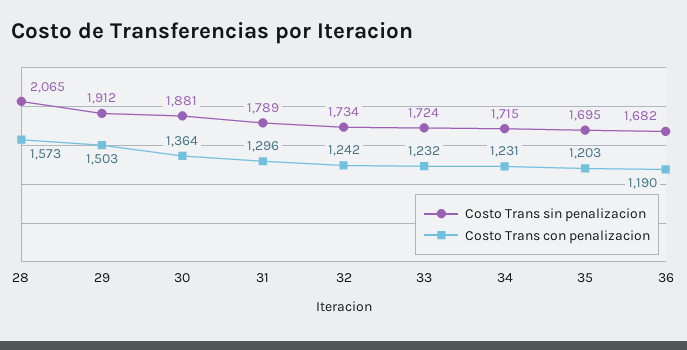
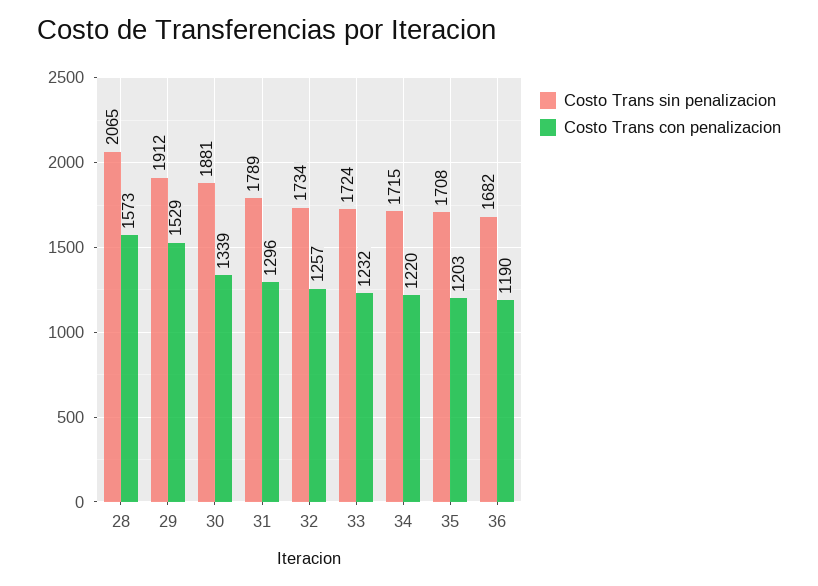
  {
    "Costo Trans sin penalizacion": {
      "28": 2065,
      "29": 1912,
      "30": 1881,
      "31": 1789,
      "32": 1734,
      "33": 1724,
      "34": 1715,
-     "35": 1695,
+     "35": 1708,
      "36": 1682
    },
    "Costo Trans con penalizacion": {
      "28": 1573,
-     "29": 1503,
+     "29": 1529,
-     "30": 1364,
+     "30": 1339,
      "31": 1296,
-     "32": 1242,
+     "32": 1257,
      "33": 1232,
-     "34": 1231,
+     "34": 1220,
      "35": 1203,
      "36": 1190
    }
  }

